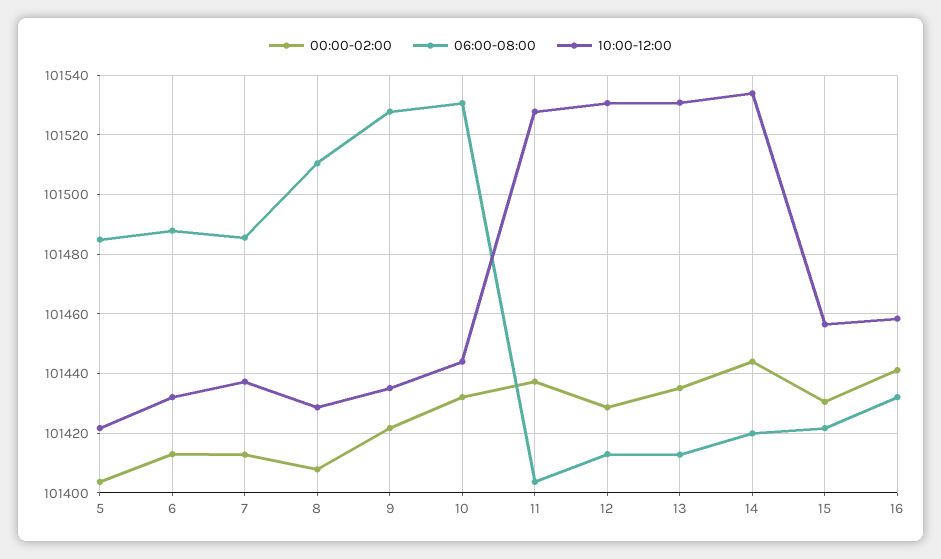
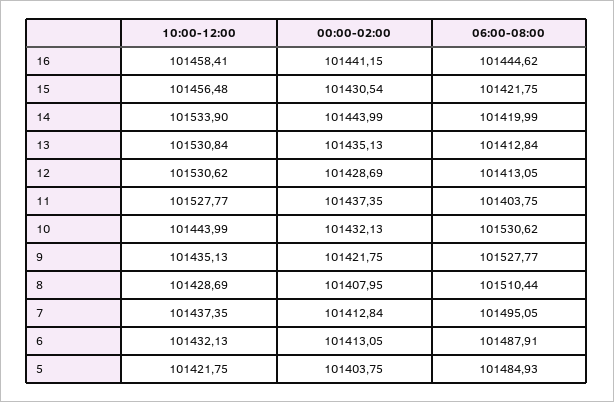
  {
    "00:00-02:00": {
      "5": 101403.75,
      "6": 101413.05,
      "7": 101412.84,
      "8": 101407.95,
      "9": 101421.75,
      "10": 101432.13,
      "11": 101437.35,
      "12": 101428.69,
      "13": 101435.13,
      "14": 101443.99,
      "15": 101430.54,
      "16": 101441.15
    },
    "06:00-08:00": {
      "5": 101484.93,
      "6": 101487.91,
-     "7": 101485,
+     "7": 101495.05,
      "8": 101510.44,
      "9": 101527.77,
      "10": 101530.62,
      "11": 101403.75,
      "12": 101413.05,
      "13": 101412.84,
      "14": 101419.99,
      "15": 101421.75,
-     "16": 101432.5
+     "16": 101444.62
    },
    "10:00-12:00": {
      "5": 101421.75,
      "6": 101432.13,
      "7": 101437.35,
      "8": 101428.69,
      "9": 101435.13,
      "10": 101443.99,
      "11": 101527.77,
      "12": 101530.62,
      "13": 101530.84,
      "14": 101533.9,
      "15": 101456.48,
      "16": 101458.41
    }
  }

